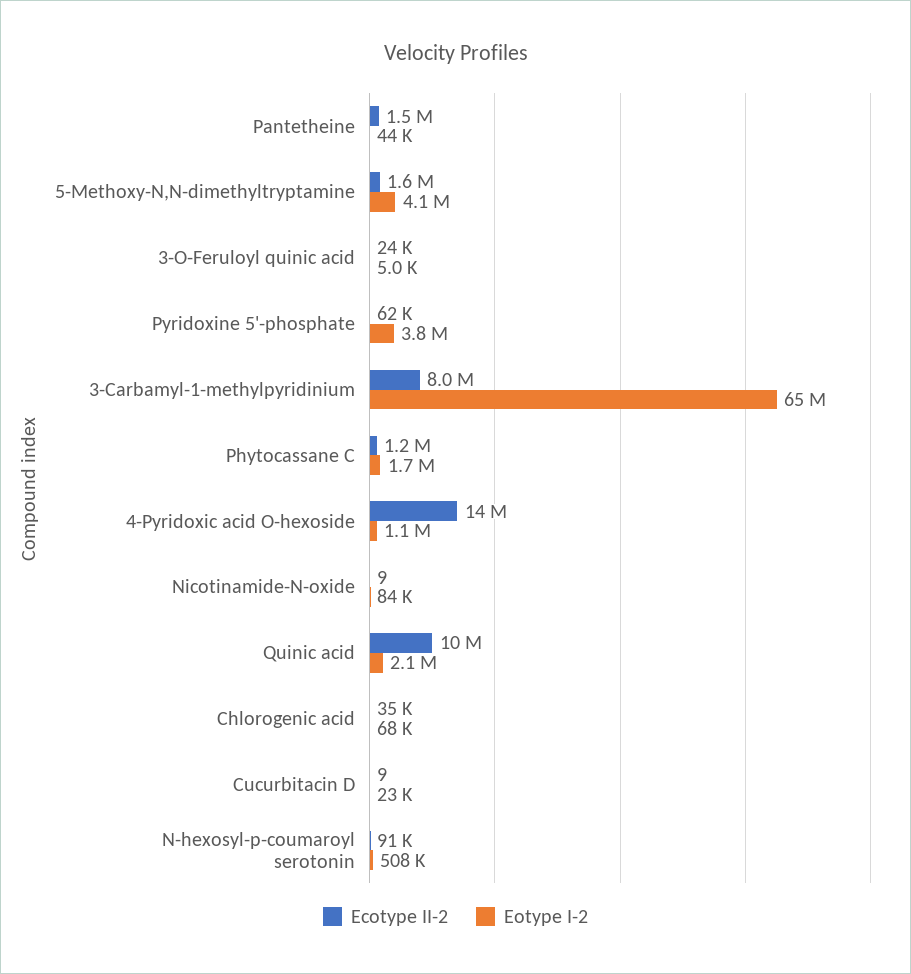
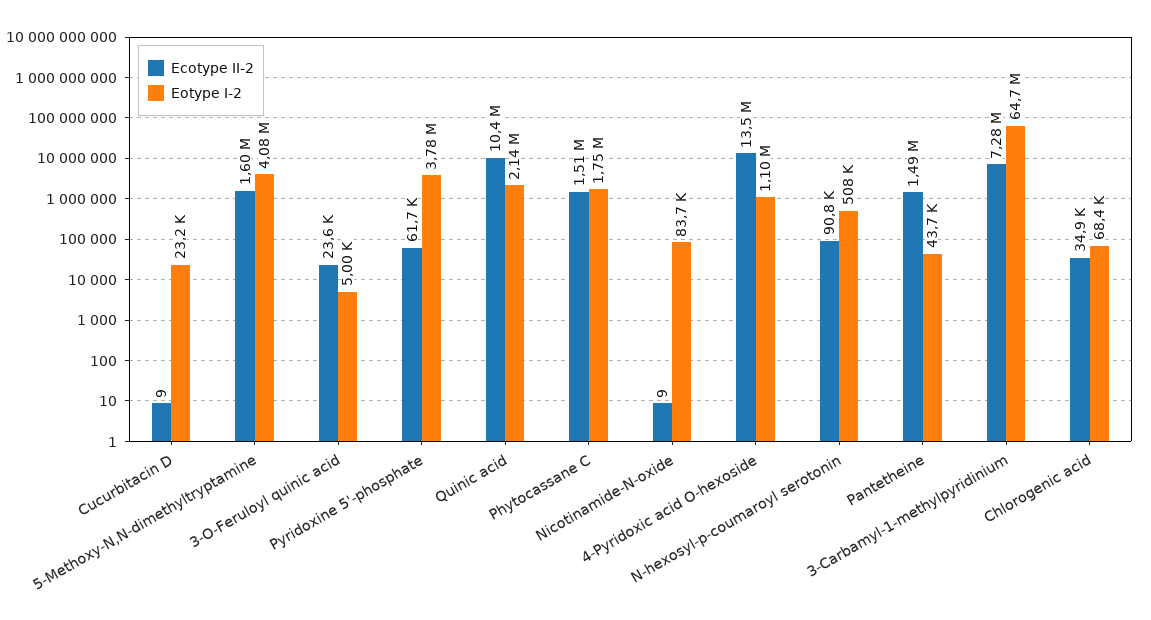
  {
    "Ecotype II-2": {
      "Pantetheine": 1490000,
      "5-Methoxy-N,N-dimethyltryptamine": 1600000,
      "3-O-Feruloyl quinic acid": 23600,
      "Pyridoxine 5'-phosphate": 61700,
-     "3-Carbamyl-1-methylpyridinium": 8000000,
+     "3-Carbamyl-1-methylpyridinium": 7280000,
-     "Phytocassane C": 1200000,
+     "Phytocassane C": 1510000,
      "4-Pyridoxic acid O-hexoside": 13500000,
      "Nicotinamide-N-oxide": 9,
      "Quinic acid": 10400000,
      "Chlorogenic acid": 34900,
      "Cucurbitacin D": 9,
      "N-hexosyl-p-coumaroyl serotonin": 90800
    },
    "Eotype I-2": {
      "Pantetheine": 43700,
      "5-Methoxy-N,N-dimethyltryptamine": 4080000,
      "3-O-Feruloyl quinic acid": 5000,
      "Pyridoxine 5'-phosphate": 3780000,
      "3-Carbamyl-1-methylpyridinium": 64700000,
      "Phytocassane C": 1750000,
      "4-Pyridoxic acid O-hexoside": 1100000,
      "Nicotinamide-N-oxide": 83700,
      "Quinic acid": 2140000,
      "Chlorogenic acid": 68400,
      "Cucurbitacin D": 23200,
      "N-hexosyl-p-coumaroyl serotonin": 508000
    }
  }

